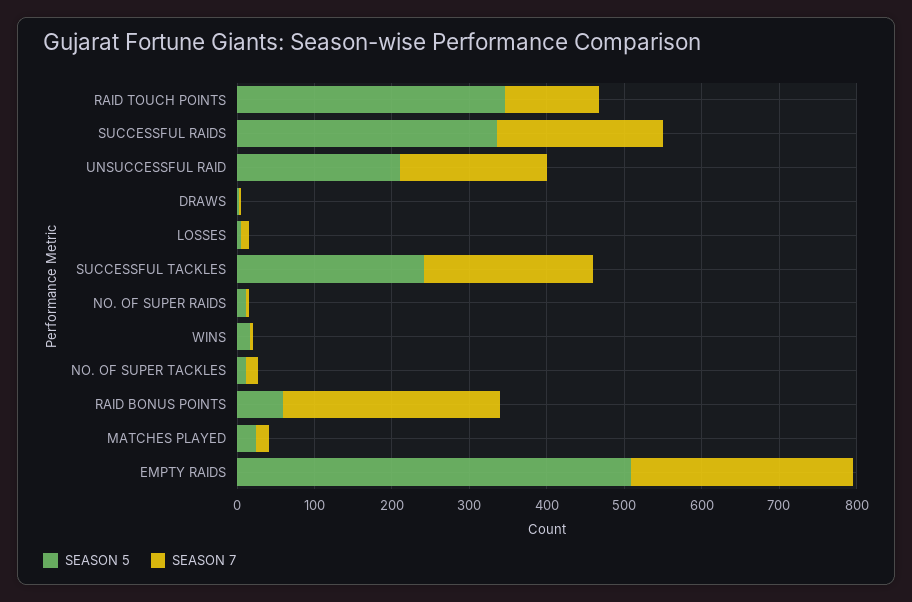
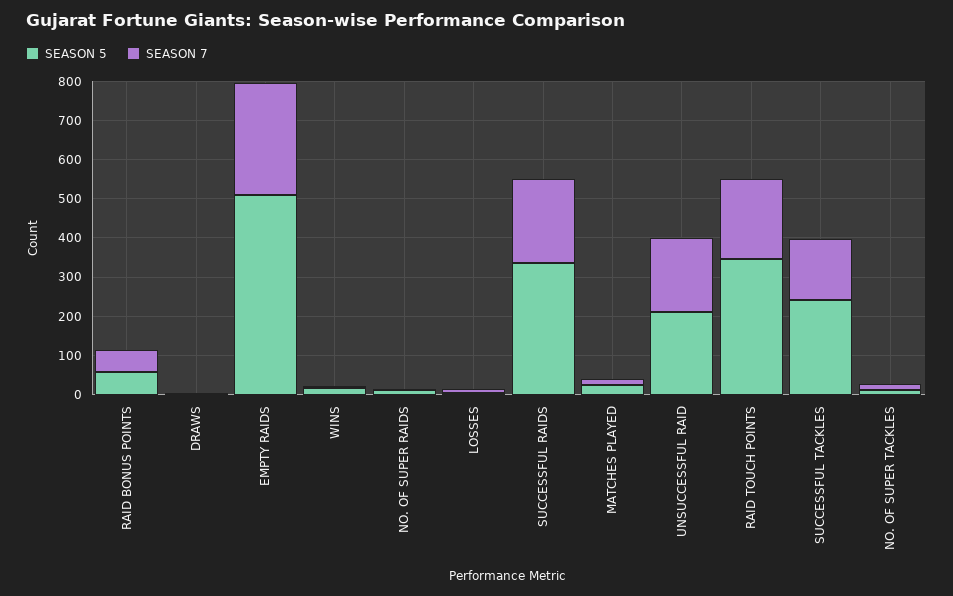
  {
    "SEASON 5": {
      "RAID TOUCH POINTS": 340,
      "SUCCESSFUL RAIDS": 340,
      "UNSUCCESSFUL RAID": 220,
      "DRAWS": 0,
      "LOSSES": 0,
      "SUCCESSFUL TACKLES": 240,
      "NO. OF SUPER RAIDS": 20,
      "WINS": 20,
      "NO. OF SUPER TACKLES": 20,
      "RAID BONUS POINTS": 60,
      "MATCHES PLAYED": 20,
      "EMPTY RAIDS": 500
    },
    "SEASON 7": {
-     "RAID TOUCH POINTS": 120,
+     "RAID TOUCH POINTS": 200,
      "SUCCESSFUL RAIDS": 220,
      "UNSUCCESSFUL RAID": 180,
      "DRAWS": 0,
      "LOSSES": 20,
-     "SUCCESSFUL TACKLES": 220,
+     "SUCCESSFUL TACKLES": 150,
      "NO. OF SUPER RAIDS": 0,
      "WINS": 0,
      "NO. OF SUPER TACKLES": 20,
-     "RAID BONUS POINTS": 280,
+     "RAID BONUS POINTS": 50,
      "MATCHES PLAYED": 20,
      "EMPTY RAIDS": 280
    }
  }

